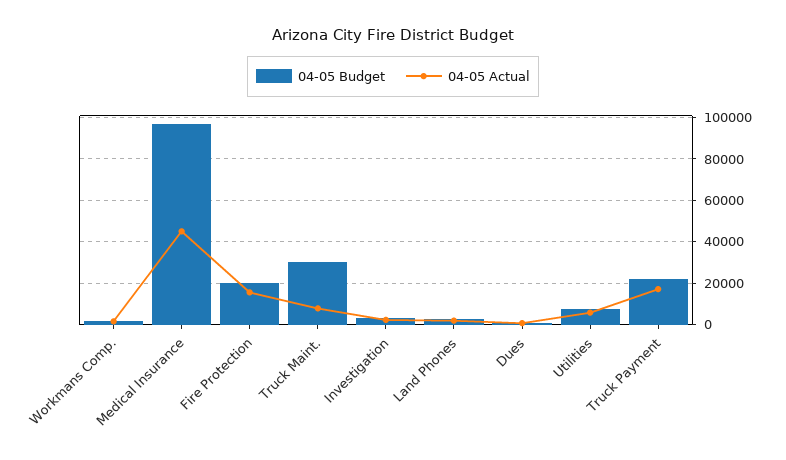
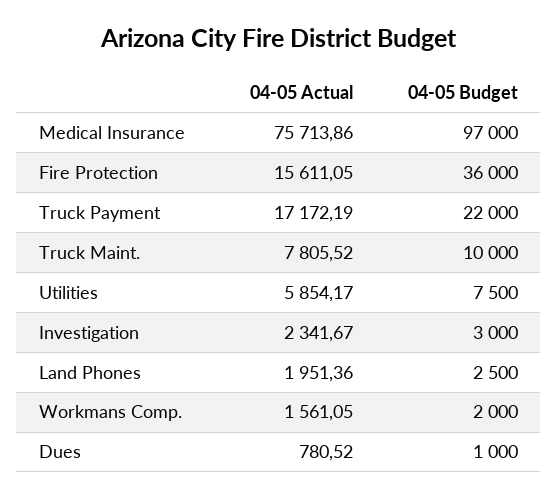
  {
    "04-05 Budget": {
      "Workmans Comp.": 2000,
      "Medical Insurance": 97000,
-     "Fire Protection": 20000,
+     "Fire Protection": 36000,
-     "Truck Maint.": 30000,
+     "Truck Maint.": 10000,
      "Investigation": 3000,
      "Land Phones": 2500,
      "Dues": 1000,
      "Utilities": 7500,
      "Truck Payment": 22000
    },
    "04-05 Actual": {
      "Workmans Comp.": 1561.05,
-     "Medical Insurance": 45000,
+     "Medical Insurance": 75713.86,
      "Fire Protection": 15611.05,
      "Truck Maint.": 7805.52,
      "Investigation": 2341.67,
      "Land Phones": 1951.36,
      "Dues": 780.52,
      "Utilities": 5854.17,
      "Truck Payment": 17172.19
    }
  }

